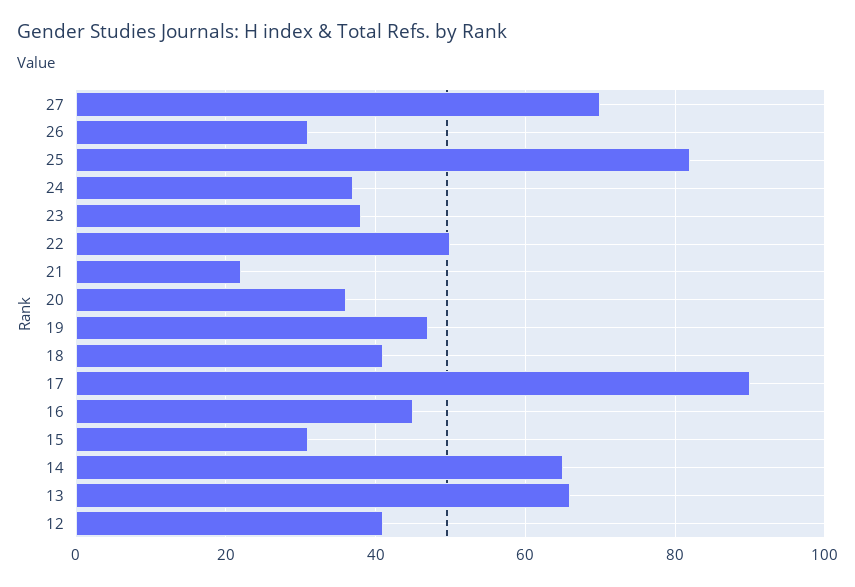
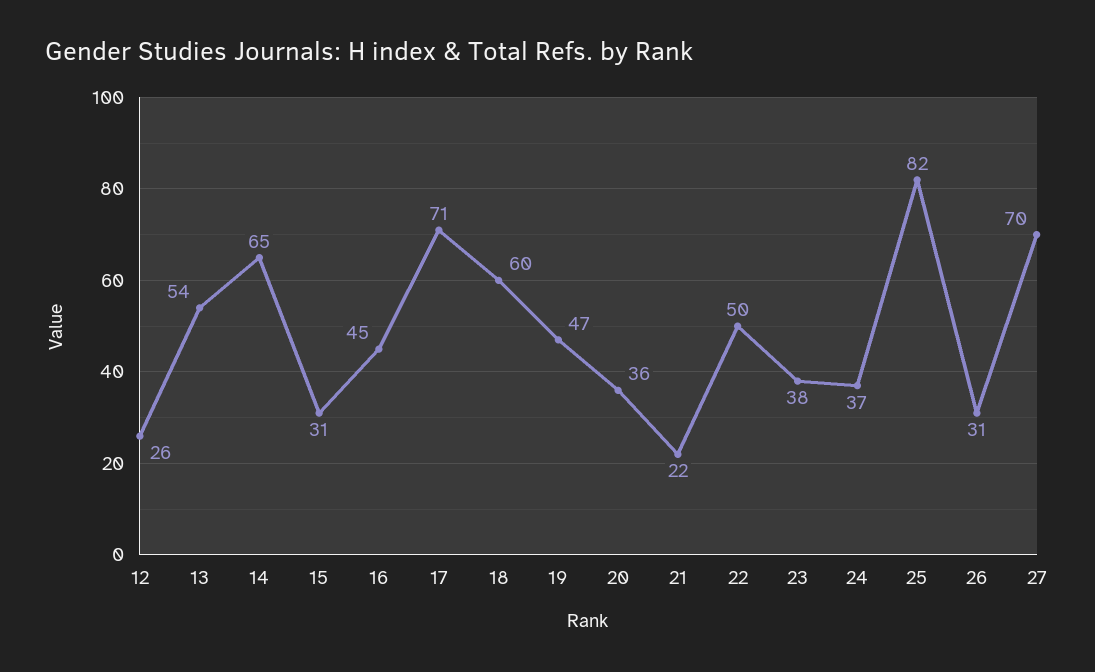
  {
    "27": 70,
    "26": 31,
    "25": 82,
    "24": 37,
    "23": 38,
    "22": 50,
    "21": 22,
    "20": 36,
    "19": 47,
-   "18": 40,
+   "18": 60,
-   "17": 90,
+   "17": 71,
    "16": 45,
    "15": 31,
    "14": 65,
-   "13": 65,
+   "13": 54,
-   "12": 40
+   "12": 26
  }

